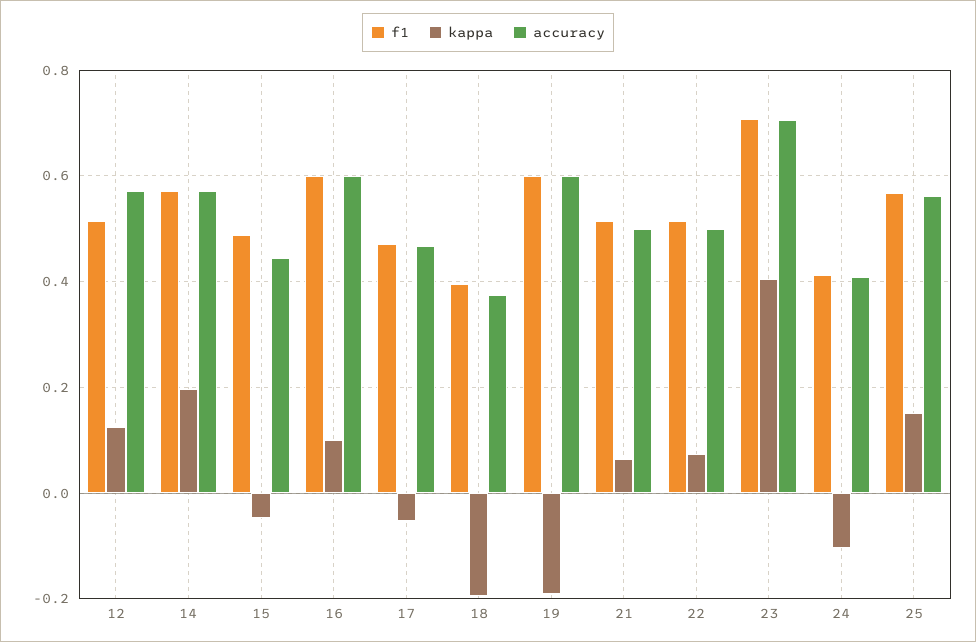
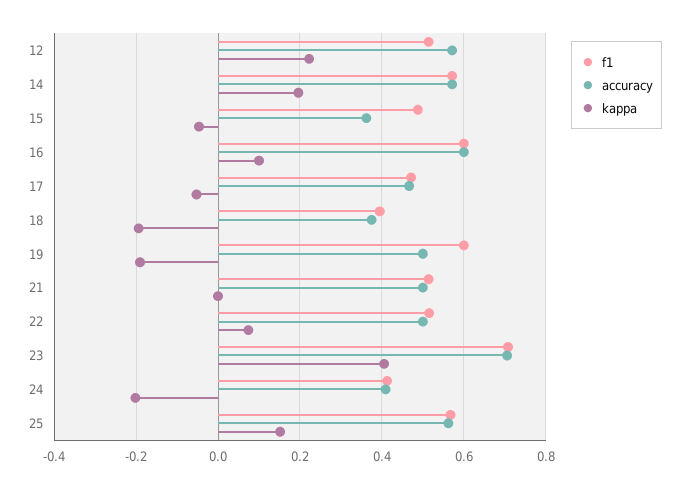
  {
    "f1": {
      "12": 0.52,
      "14": 0.58,
      "15": 0.48,
      "16": 0.6,
      "17": 0.48,
      "18": 0.4,
      "19": 0.6,
      "21": 0.52,
      "22": 0.52,
      "23": 0.7,
      "24": 0.42,
      "25": 0.56
    },
    "kappa": {
-     "12": 0.12,
+     "12": 0.22,
      "14": 0.2,
      "15": -0.04,
      "16": 0.1,
      "17": -0.06,
      "18": -0.2,
      "19": -0.2,
-     "21": 0.06,
+     "21": 0,
      "22": 0.08,
      "23": 0.4,
-     "24": -0.1,
+     "24": -0.2,
      "25": 0.16
    },
    "accuracy": {
      "12": 0.58,
      "14": 0.58,
-     "15": 0.44,
+     "15": 0.36,
      "16": 0.6,
      "17": 0.46,
      "18": 0.38,
-     "19": 0.6,
+     "19": 0.5,
      "21": 0.5,
      "22": 0.5,
      "23": 0.7,
      "24": 0.4,
      "25": 0.56
    }
  }

